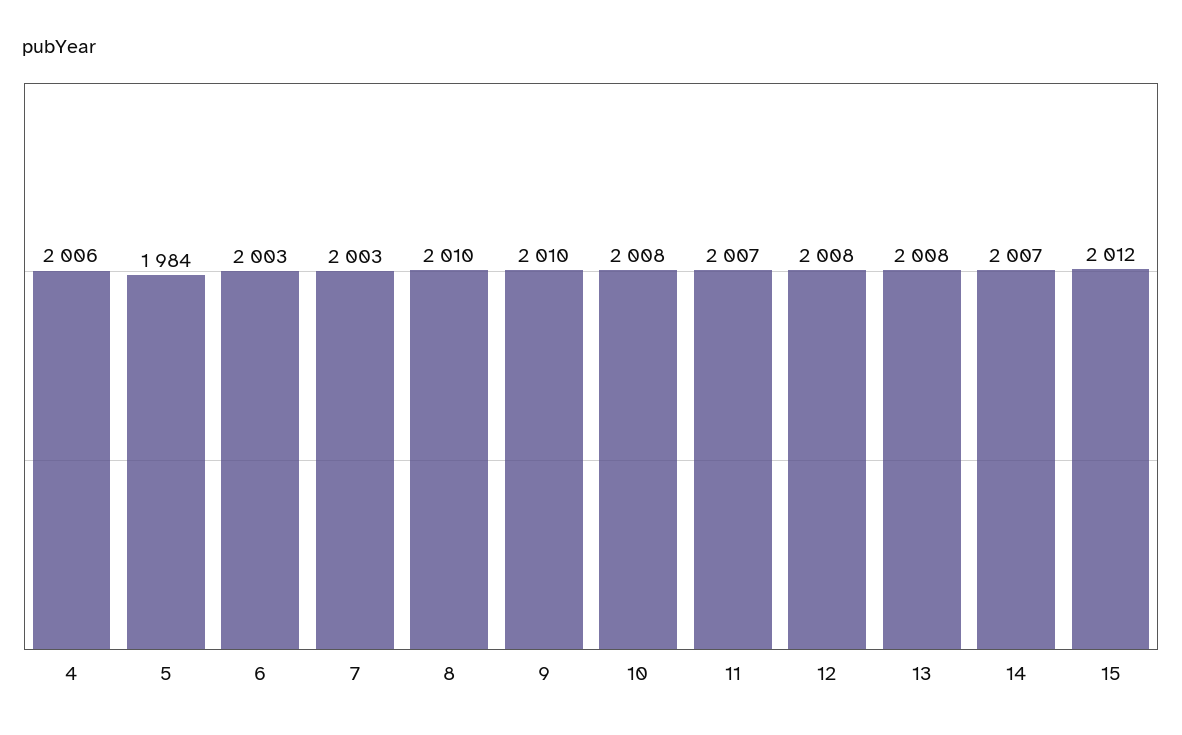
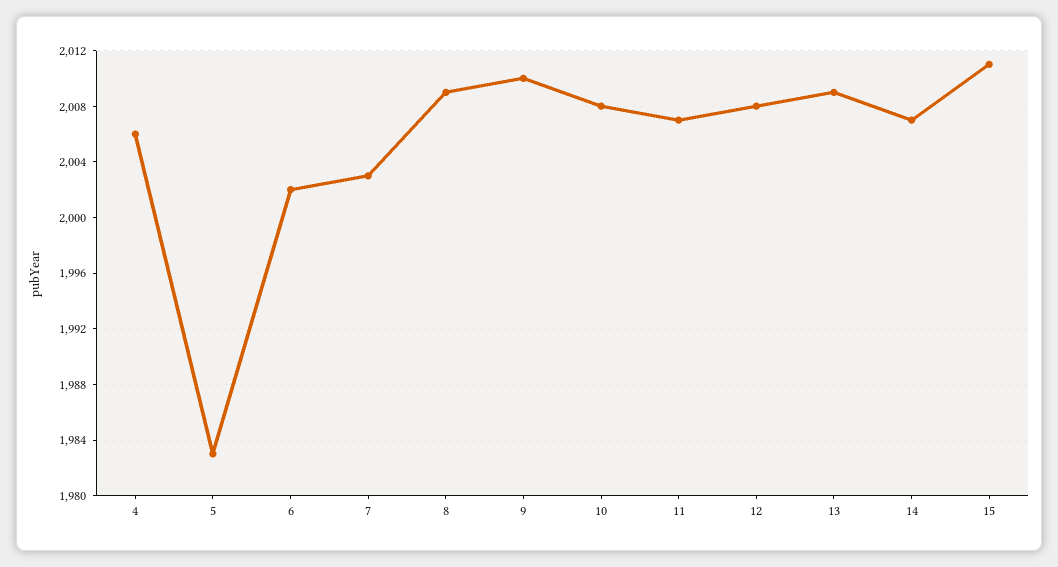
  {
    "4": 2006,
-   "5": 1984,
+   "5": 1983,
-   "6": 2003,
+   "6": 2002,
    "7": 2003,
-   "8": 2010,
+   "8": 2009,
    "9": 2010,
    "10": 2008,
    "11": 2007,
    "12": 2008,
-   "13": 2008,
+   "13": 2009,
    "14": 2007,
-   "15": 2012
+   "15": 2011
  }

